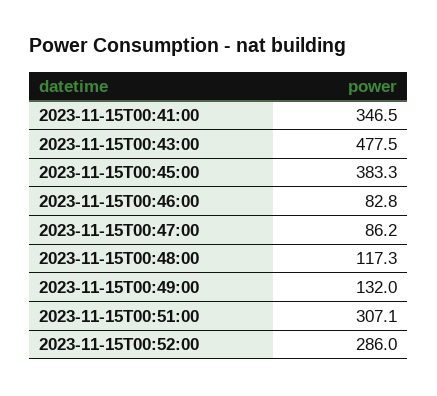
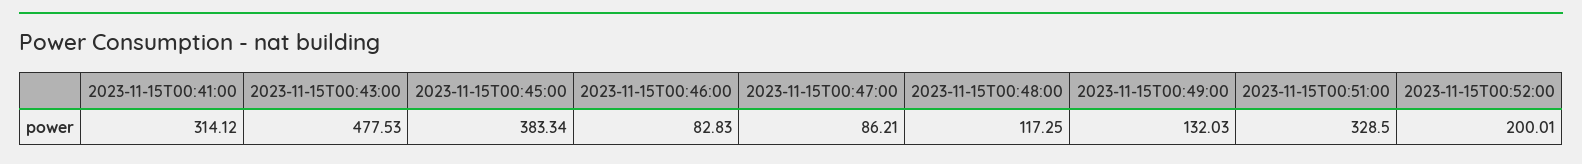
  {
-   "2023-11-15T00:41:00": 346.5,
+   "2023-11-15T00:41:00": 314.12,
    "2023-11-15T00:43:00": 477.53,
    "2023-11-15T00:45:00": 383.34,
    "2023-11-15T00:46:00": 82.83,
    "2023-11-15T00:47:00": 86.21,
    "2023-11-15T00:48:00": 117.25,
    "2023-11-15T00:49:00": 132.03,
-   "2023-11-15T00:51:00": 307.1,
+   "2023-11-15T00:51:00": 328.5,
-   "2023-11-15T00:52:00": 286
+   "2023-11-15T00:52:00": 200.01
  }

